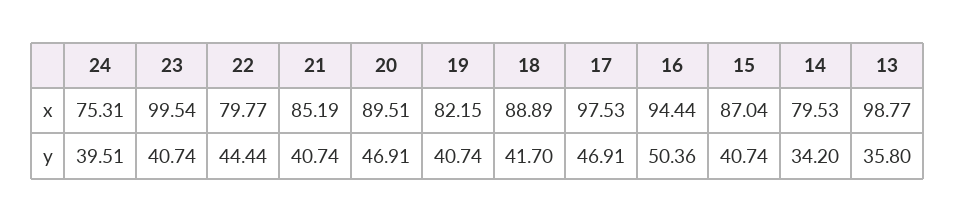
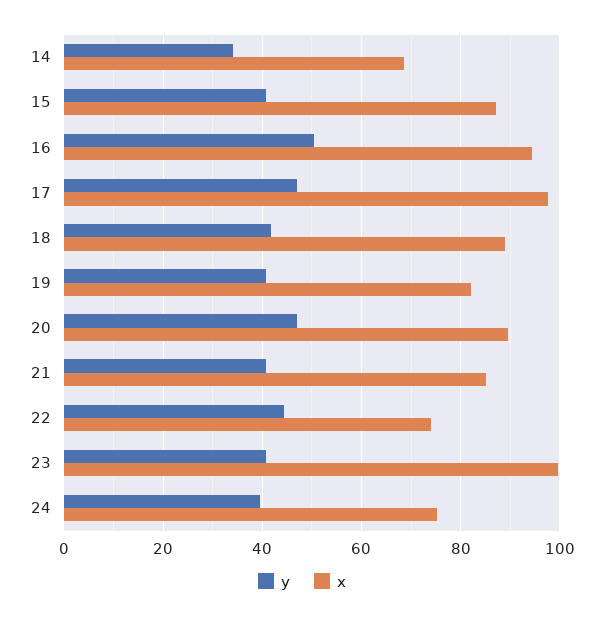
  {
    "x": {
      "24": 75.31,
      "23": 99.54,
-     "22": 79.77,
+     "22": 74,
      "21": 85.19,
      "20": 89.51,
      "19": 82.15,
      "18": 88.89,
      "17": 97.53,
      "16": 94.44,
      "15": 87.04,
-     "14": 79.53,
+     "14": 68
-     "13": 98.77
    },
    "y": {
      "24": 39.51,
      "23": 40.74,
      "22": 44.44,
      "21": 40.74,
      "20": 46.91,
      "19": 40.74,
      "18": 41.7,
      "17": 46.91,
      "16": 50.36,
      "15": 40.74,
-     "14": 34.2,
+     "14": 34.2
-     "13": 35.8
    }
  }

